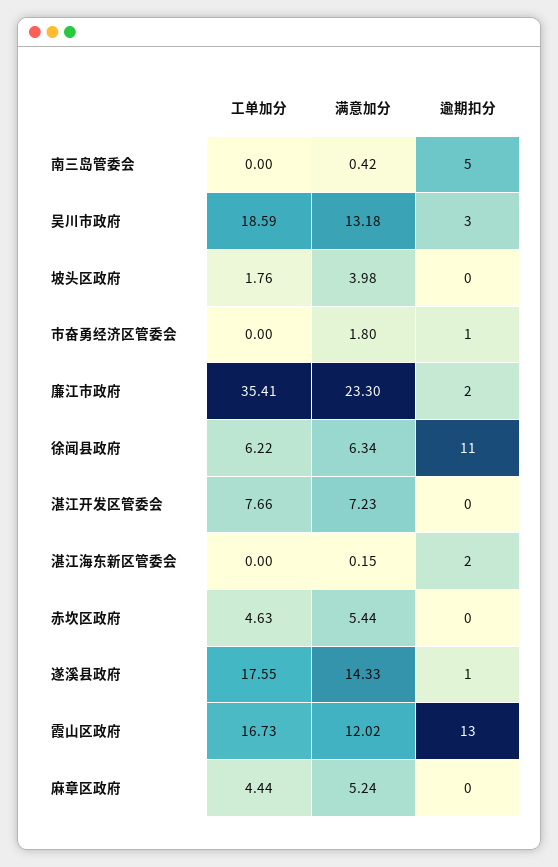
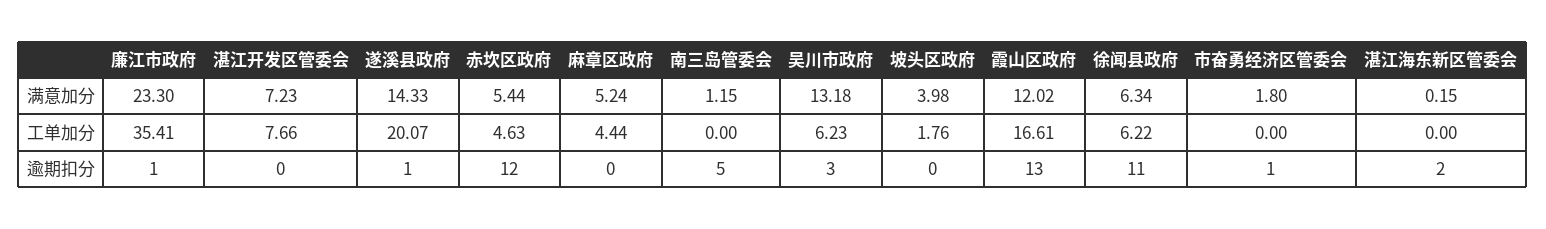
  {
    "工单加分": {
      "南三岛管委会": 0,
-     "吴川市政府": 18.59,
+     "吴川市政府": 6.23,
      "坡头区政府": 1.76,
      "市奋勇经济区管委会": 0,
      "廉江市政府": 35.41,
      "徐闻县政府": 6.22,
      "湛江开发区管委会": 7.66,
      "湛江海东新区管委会": 0,
      "赤坎区政府": 4.63,
-     "遂溪县政府": 17.55,
+     "遂溪县政府": 20.07,
-     "霞山区政府": 16.73,
+     "霞山区政府": 16.61,
      "麻章区政府": 4.44
    },
    "满意加分": {
-     "南三岛管委会": 0.42,
+     "南三岛管委会": 1.15,
      "吴川市政府": 13.18,
      "坡头区政府": 3.98,
      "市奋勇经济区管委会": 1.8,
      "廉江市政府": 23.3,
      "徐闻县政府": 6.34,
      "湛江开发区管委会": 7.23,
      "湛江海东新区管委会": 0.15,
      "赤坎区政府": 5.44,
      "遂溪县政府": 14.33,
      "霞山区政府": 12.02,
      "麻章区政府": 5.24
    },
    "逾期扣分": {
      "南三岛管委会": 5,
      "吴川市政府": 3,
      "坡头区政府": 0,
      "市奋勇经济区管委会": 1,
-     "廉江市政府": 2,
+     "廉江市政府": 1,
      "徐闻县政府": 11,
      "湛江开发区管委会": 0,
      "湛江海东新区管委会": 2,
-     "赤坎区政府": 0,
+     "赤坎区政府": 12,
      "遂溪县政府": 1,
      "霞山区政府": 13,
      "麻章区政府": 0
    }
  }

